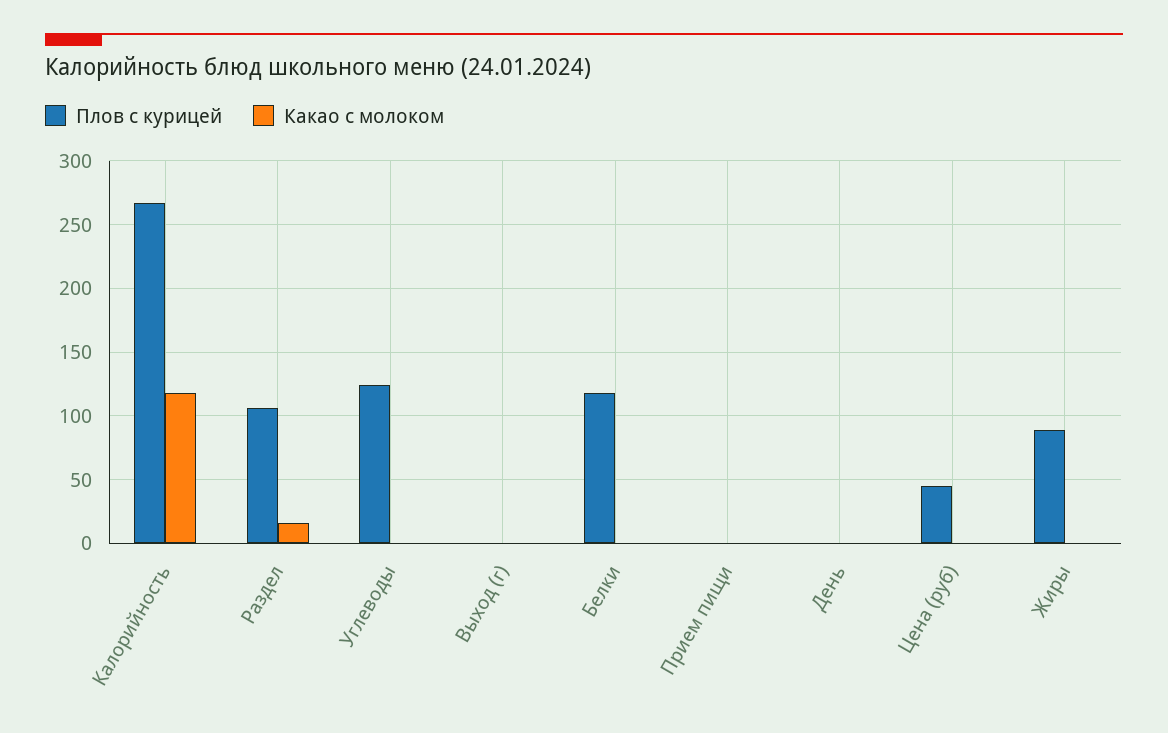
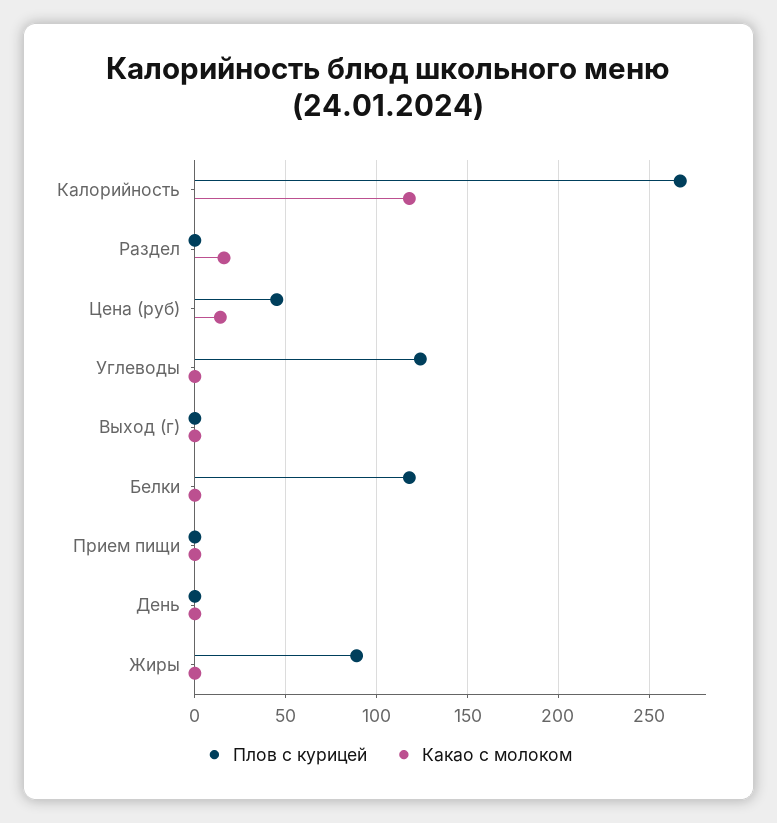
  {
    "Плов с курицей": {
      "Калорийность": 265,
-     "Раздел": 105,
+     "Раздел": 0,
      "Углеводы": 125,
      "Выход (г)": 0,
      "Белки": 120,
      "Прием пищи": 0,
      "День": 0,
      "Цена (руб)": 45,
      "Жиры": 90
    },
    "Какао с молоком": {
      "Калорийность": 120,
      "Раздел": 15,
      "Углеводы": 0,
      "Выход (г)": 0,
      "Белки": 0,
      "Прием пищи": 0,
      "День": 0,
-     "Цена (руб)": 0,
+     "Цена (руб)": 15,
      "Жиры": 0
    }
  }

